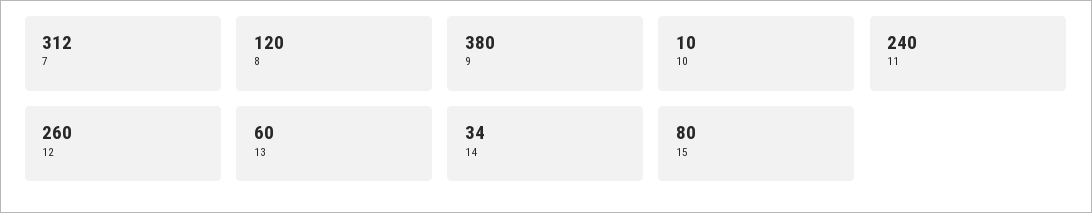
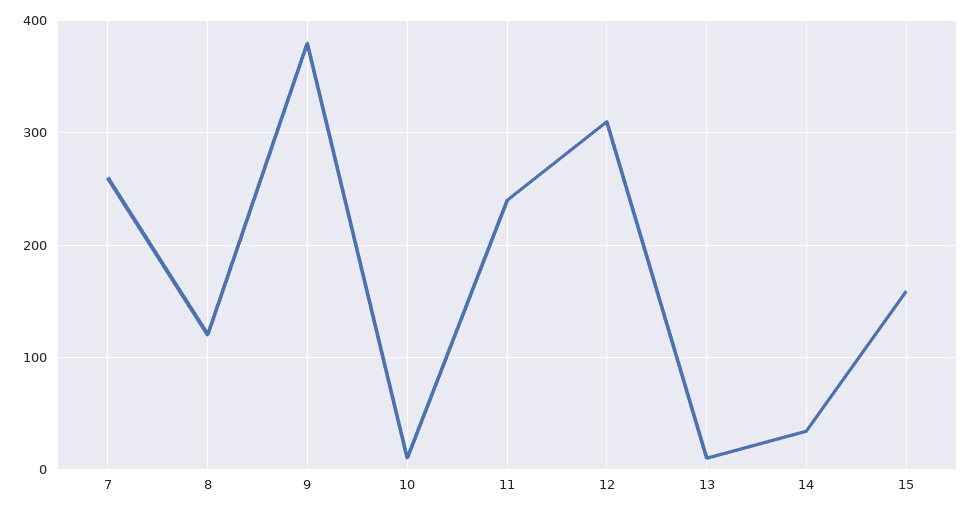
  {
-   "7": 312,
+   "7": 260,
    "8": 120,
    "9": 380,
    "10": 10,
    "11": 240,
-   "12": 260,
+   "12": 310,
-   "13": 60,
+   "13": 10,
    "14": 34,
-   "15": 80
+   "15": 160
  }

